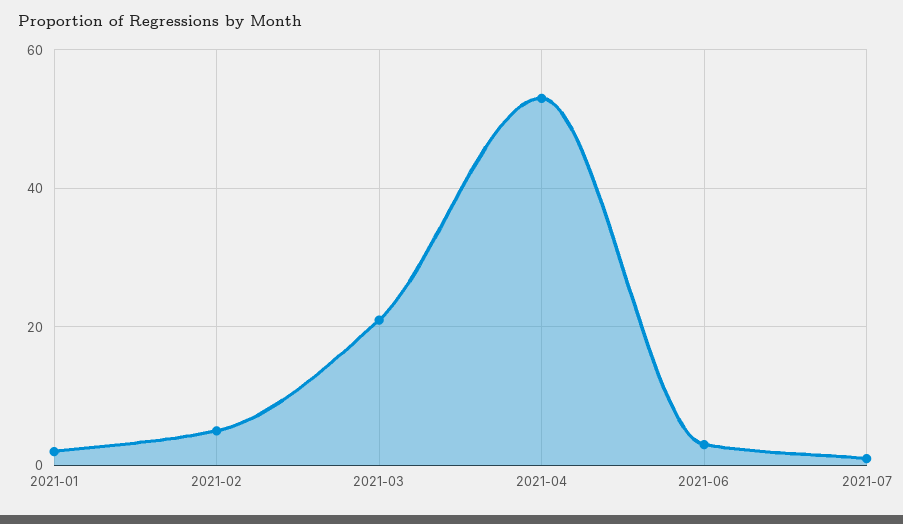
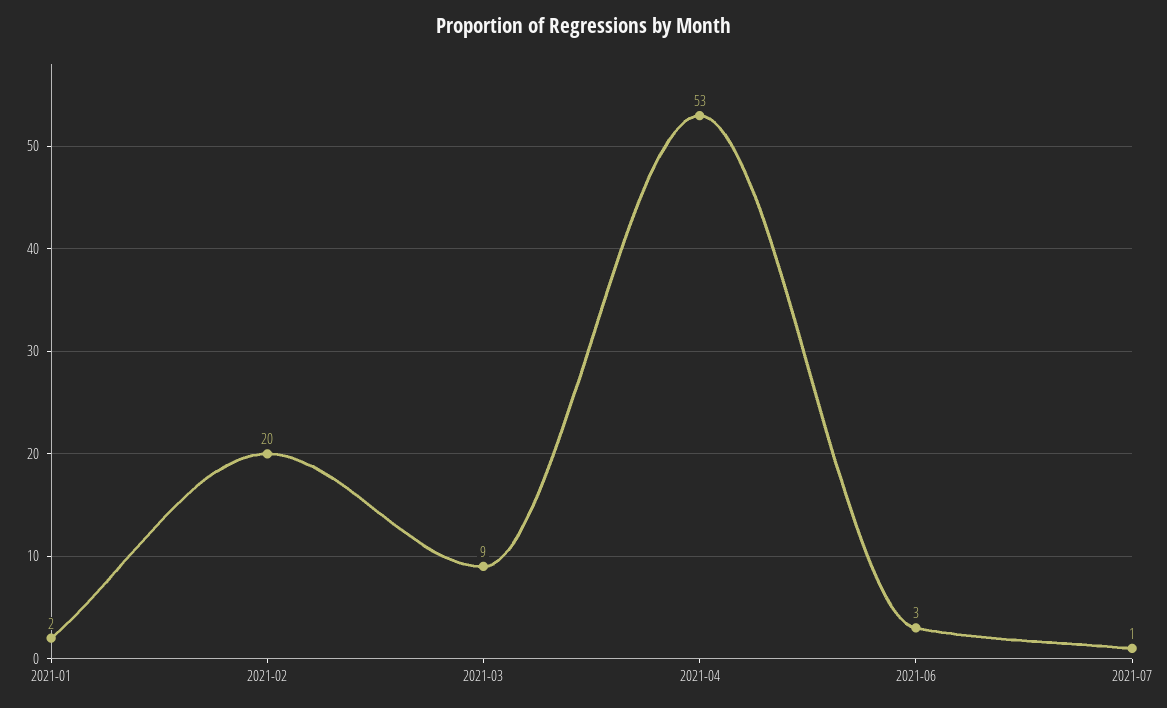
  {
    "2021-01": 2,
-   "2021-02": 5,
+   "2021-02": 20,
-   "2021-03": 20,
+   "2021-03": 9,
    "2021-04": 53,
    "2021-06": 3,
    "2021-07": 1
  }

